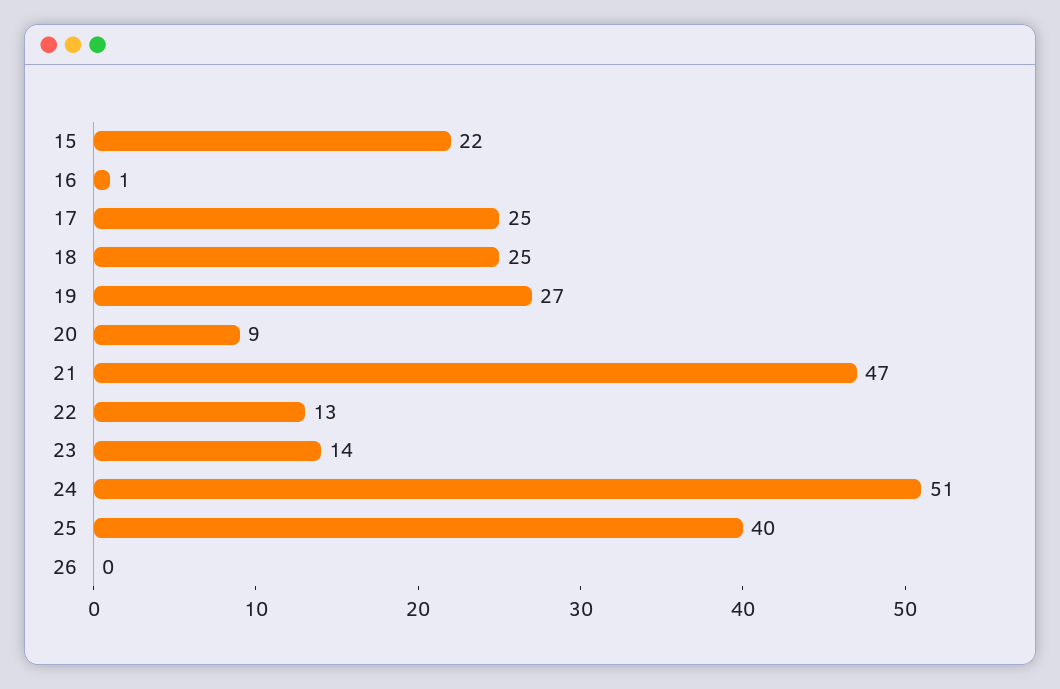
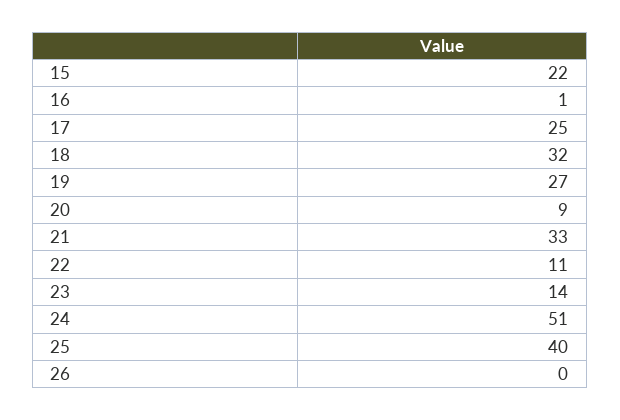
  {
    "15": 22,
    "16": 1,
    "17": 25,
-   "18": 25,
+   "18": 32,
    "19": 27,
    "20": 9,
-   "21": 47,
+   "21": 33,
-   "22": 13,
+   "22": 11,
    "23": 14,
    "24": 51,
    "25": 40,
    "26": 0
  }

